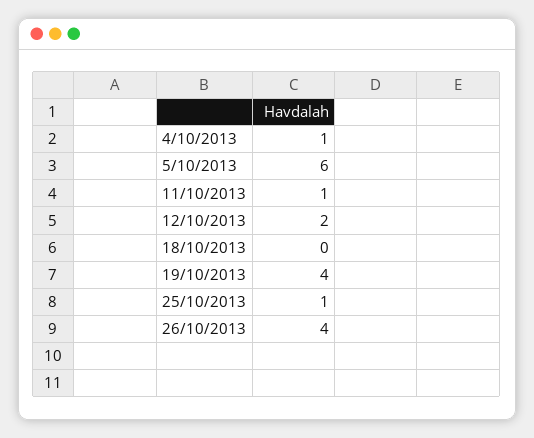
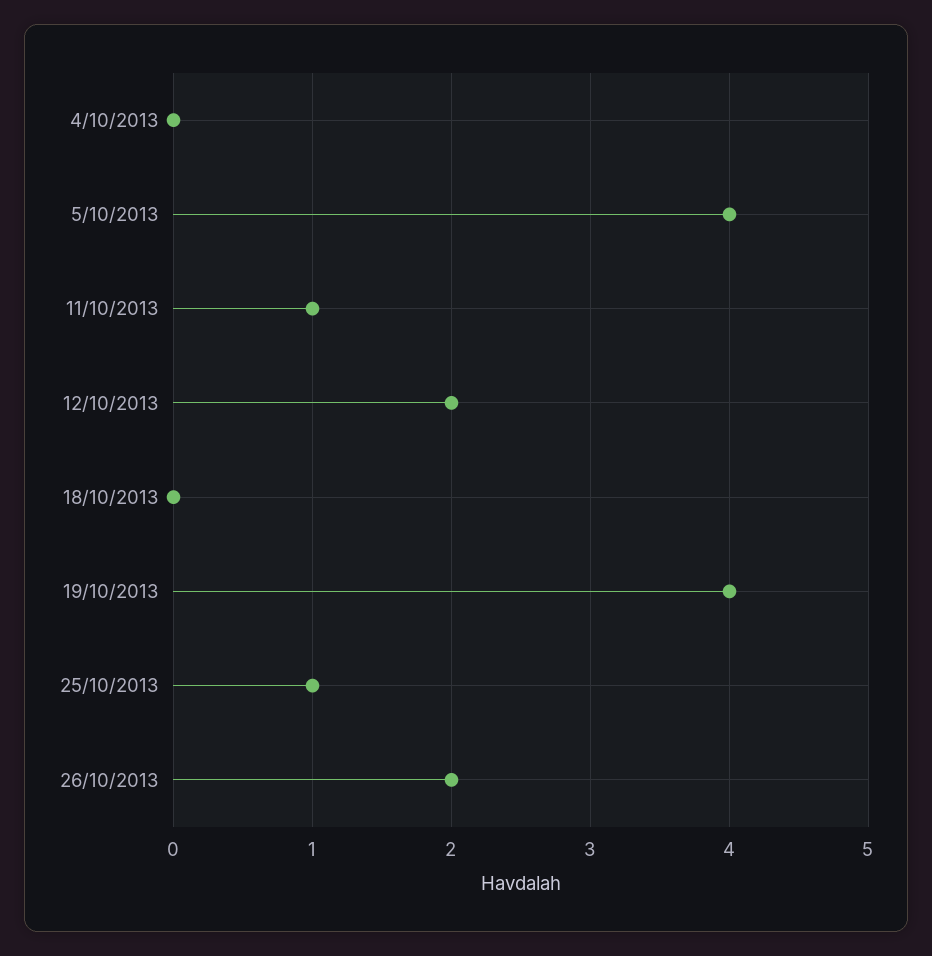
  {
-   "4/10/2013": 1,
+   "4/10/2013": 0,
-   "5/10/2013": 6,
+   "5/10/2013": 4,
    "11/10/2013": 1,
    "12/10/2013": 2,
    "18/10/2013": 0,
    "19/10/2013": 4,
    "25/10/2013": 1,
-   "26/10/2013": 4
+   "26/10/2013": 2
  }

